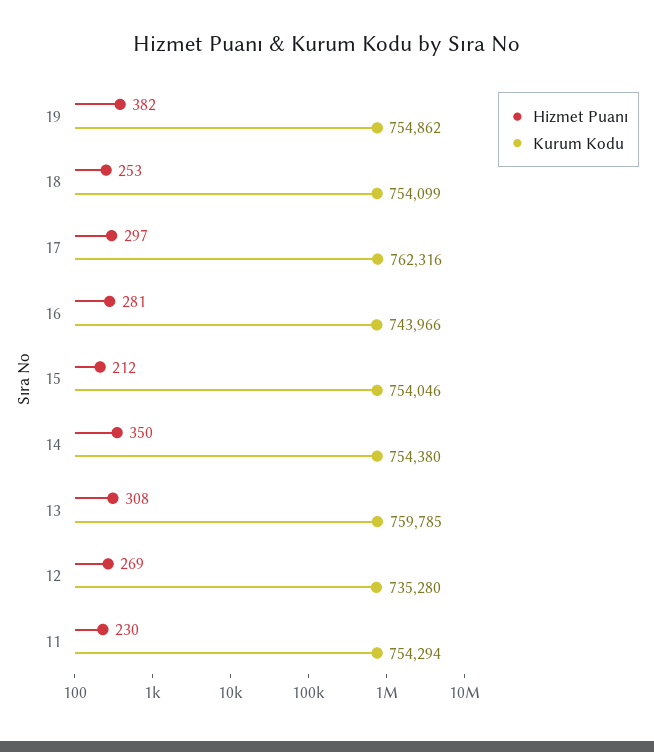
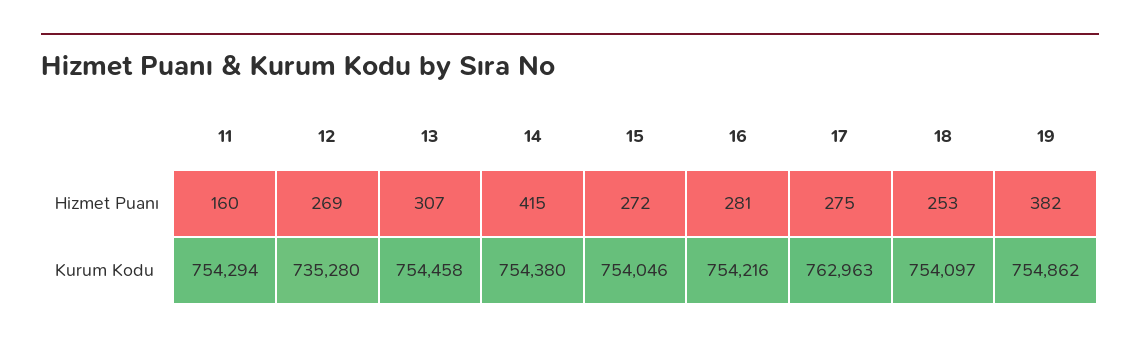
  {
    "Hizmet Puanı": {
      "19": 382,
      "18": 253,
-     "17": 297,
+     "17": 275,
      "16": 281,
-     "15": 212,
+     "15": 272,
-     "14": 350,
+     "14": 415,
-     "13": 308,
+     "13": 307,
      "12": 269,
-     "11": 230
+     "11": 160
    },
    "Kurum Kodu": {
      "19": 754862,
-     "18": 754099,
+     "18": 754097,
-     "17": 762316,
+     "17": 762963,
-     "16": 743966,
+     "16": 754216,
      "15": 754046,
      "14": 754380,
-     "13": 759785,
+     "13": 754458,
      "12": 735280,
      "11": 754294
    }
  }

